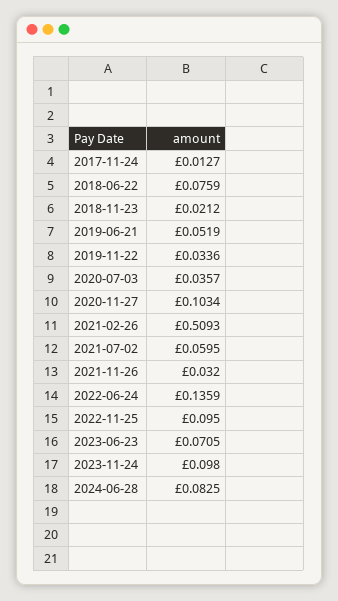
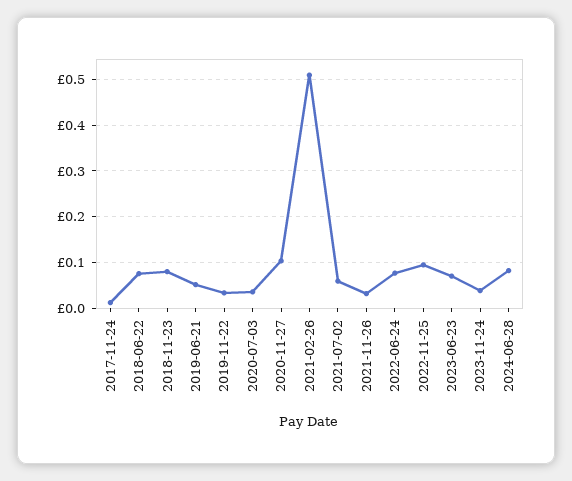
  {
    "2017-11-24": 0.0127,
    "2018-06-22": 0.0759,
-   "2018-11-23": 0.0212,
+   "2018-11-23": 0.08,
    "2019-06-21": 0.0519,
    "2019-11-22": 0.0336,
    "2020-07-03": 0.0357,
    "2020-11-27": 0.1034,
    "2021-02-26": 0.5093,
    "2021-07-02": 0.0595,
    "2021-11-26": 0.032,
-   "2022-06-24": 0.1359,
+   "2022-06-24": 0.08,
    "2022-11-25": 0.095,
    "2023-06-23": 0.0705,
-   "2023-11-24": 0.098,
+   "2023-11-24": 0.04,
    "2024-06-28": 0.0825
  }

